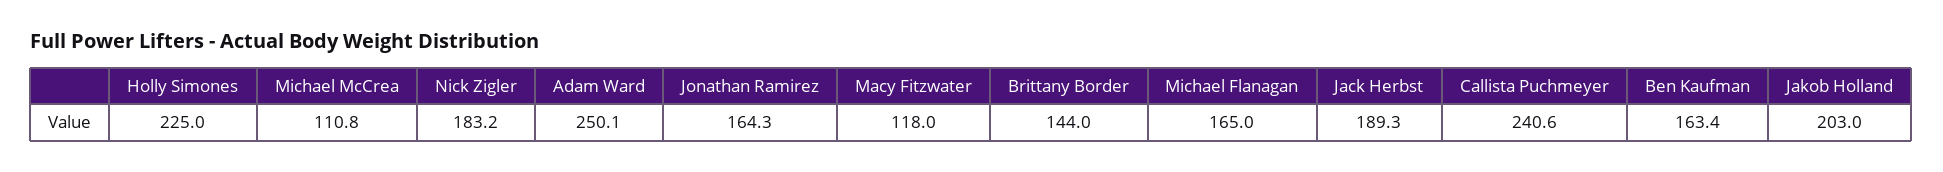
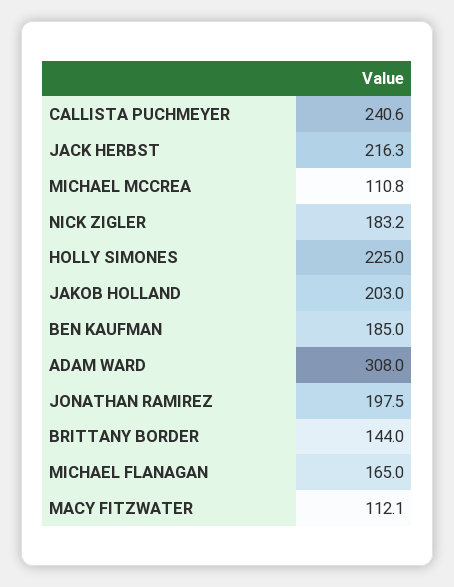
  {
    "Holly Simones": 225,
    "Michael McCrea": 110.8,
    "Nick Zigler": 183.2,
-   "Adam Ward": 250.1,
+   "Adam Ward": 308,
-   "Jonathan Ramirez": 164.3,
+   "Jonathan Ramirez": 197.5,
-   "Macy Fitzwater": 118,
+   "Macy Fitzwater": 112.1,
    "Brittany Border": 144,
    "Michael Flanagan": 165,
-   "Jack Herbst": 189.3,
+   "Jack Herbst": 216.3,
    "Callista Puchmeyer": 240.6,
-   "Ben Kaufman": 163.4,
+   "Ben Kaufman": 185,
    "Jakob Holland": 203
  }

